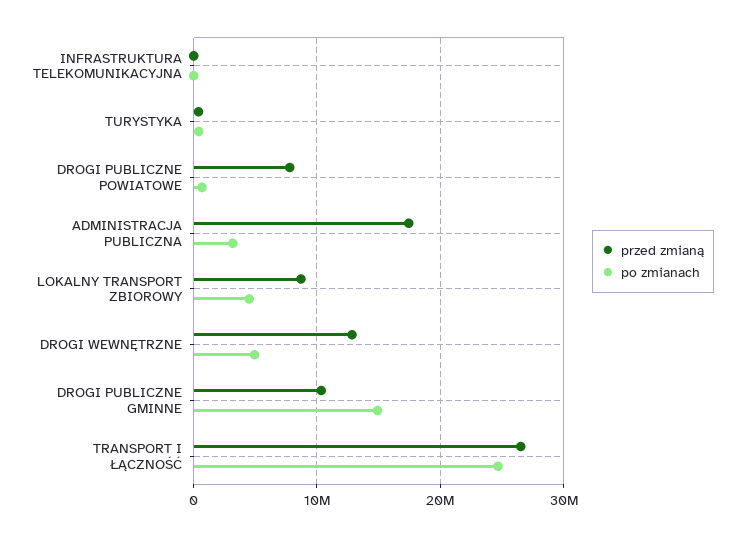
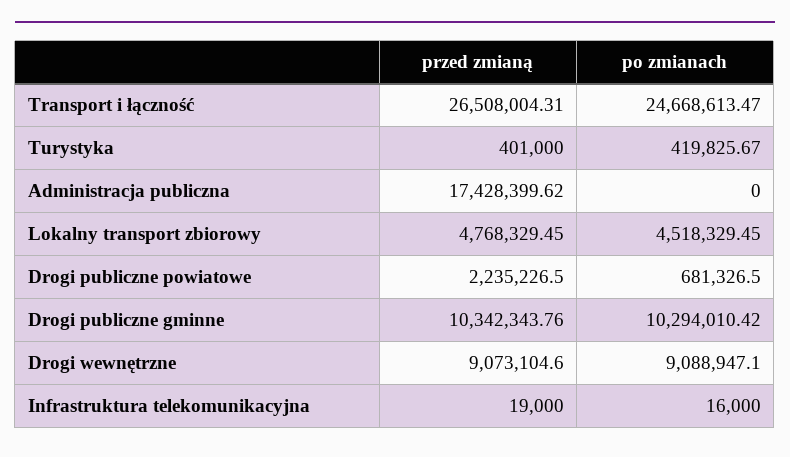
  {
    "przed zmianą": {
      "INFRASTRUKTURA TELEKOMUNIKACYJNA": 19000,
      "TURYSTYKA": 401000,
-     "DROGI PUBLICZNE POWIATOWE": 8000000,
+     "DROGI PUBLICZNE POWIATOWE": 2235226.5,
      "ADMINISTRACJA PUBLICZNA": 17428399.62,
-     "LOKALNY TRANSPORT ZBIOROWY": 9000000,
+     "LOKALNY TRANSPORT ZBIOROWY": 4768329.45,
-     "DROGI WEWNĘTRZNE": 13000000,
+     "DROGI WEWNĘTRZNE": 9073104.6,
      "DROGI PUBLICZNE GMINNE": 10342343.76,
      "TRANSPORT I ŁĄCZNOŚĆ": 26508004.31
    },
    "po zmianach": {
      "INFRASTRUKTURA TELEKOMUNIKACYJNA": 16000,
      "TURYSTYKA": 419825.67,
      "DROGI PUBLICZNE POWIATOWE": 681326.5,
-     "ADMINISTRACJA PUBLICZNA": 3000000,
+     "ADMINISTRACJA PUBLICZNA": 0,
      "LOKALNY TRANSPORT ZBIOROWY": 4518329.45,
-     "DROGI WEWNĘTRZNE": 5000000,
+     "DROGI WEWNĘTRZNE": 9088947.1,
-     "DROGI PUBLICZNE GMINNE": 15000000,
+     "DROGI PUBLICZNE GMINNE": 10294010.42,
      "TRANSPORT I ŁĄCZNOŚĆ": 24668613.47
    }
  }

